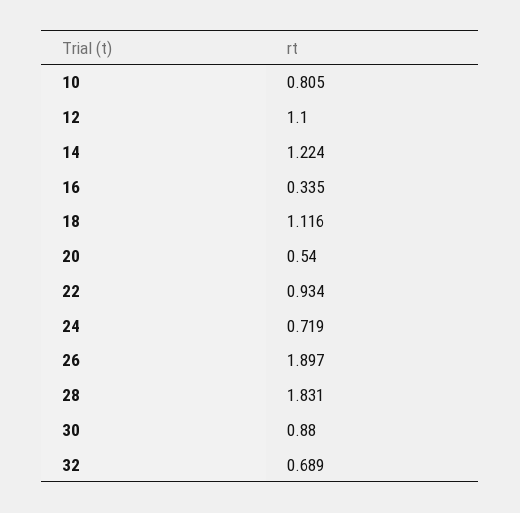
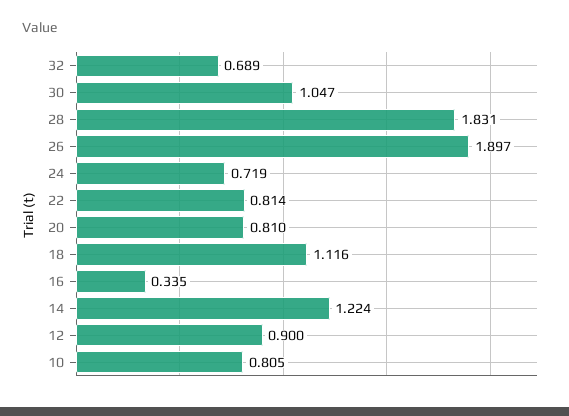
  {
    "10": 0.805,
-   "12": 1.1,
+   "12": 0.9,
    "14": 1.224,
    "16": 0.335,
    "18": 1.116,
-   "20": 0.54,
+   "20": 0.81,
-   "22": 0.934,
+   "22": 0.814,
    "24": 0.719,
    "26": 1.897,
    "28": 1.831,
-   "30": 0.88,
+   "30": 1.047,
    "32": 0.689
  }

